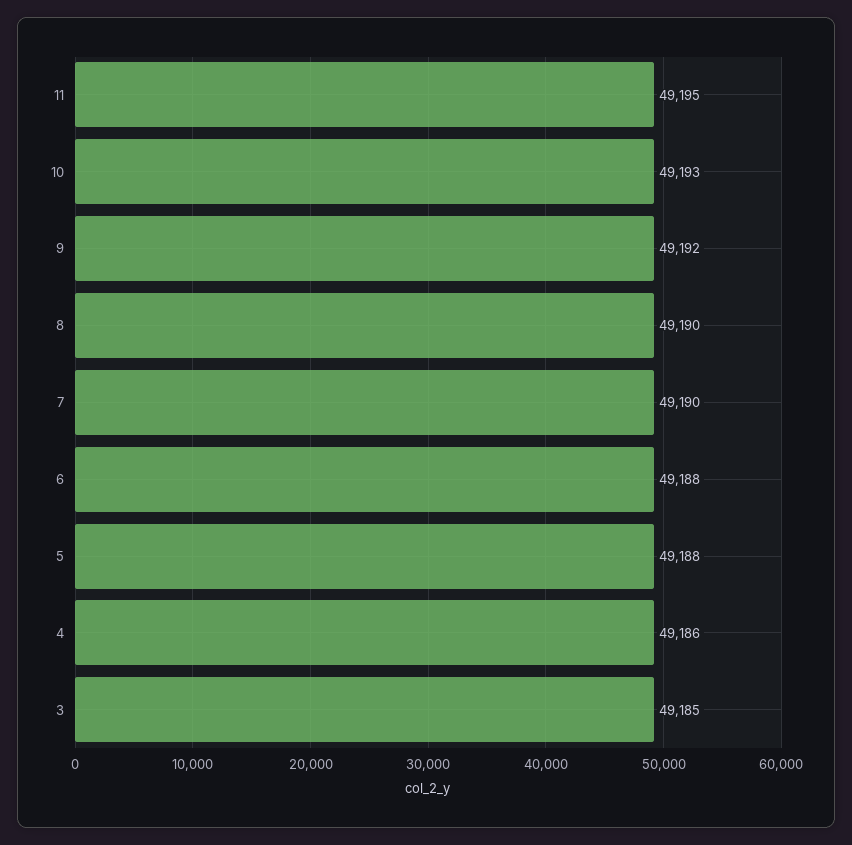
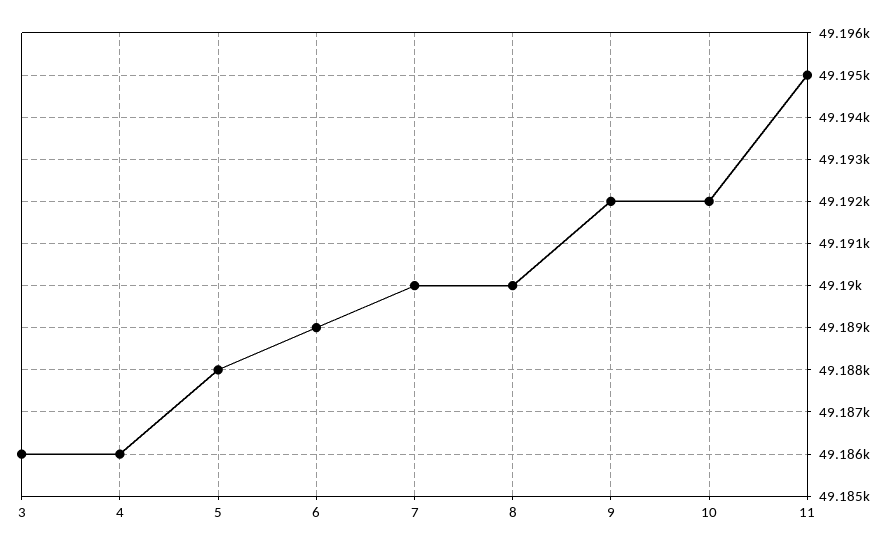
  {
    "11": 49195,
-   "10": 49193,
+   "10": 49192,
    "9": 49192,
    "8": 49190,
    "7": 49190,
-   "6": 49188,
+   "6": 49189,
    "5": 49188,
    "4": 49186,
-   "3": 49185
+   "3": 49186
  }

